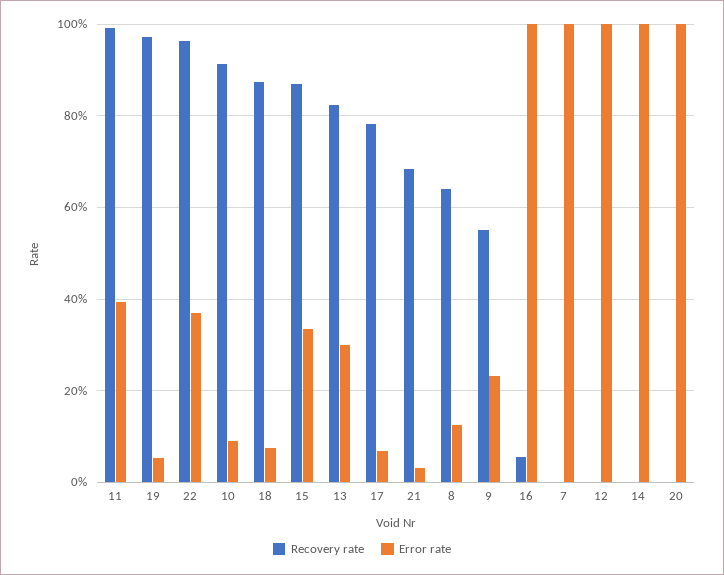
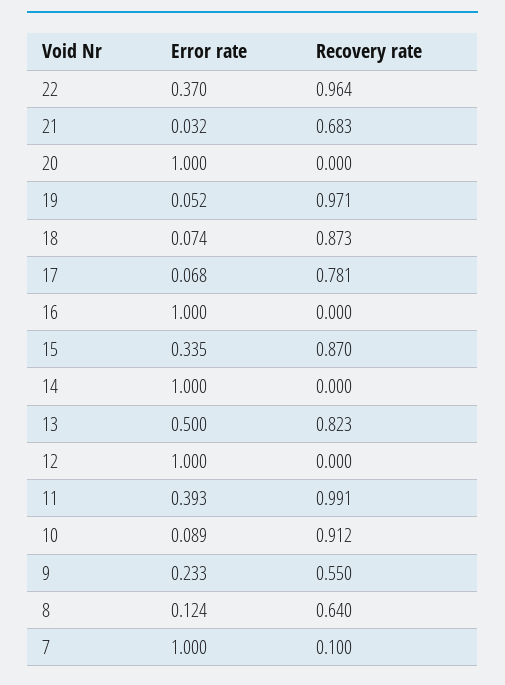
  {
    "Recovery rate": {
      "11": 0.991,
      "19": 0.971,
      "22": 0.964,
      "10": 0.912,
      "18": 0.873,
      "15": 0.87,
      "13": 0.823,
      "17": 0.781,
      "21": 0.683,
      "8": 0.64,
      "9": 0.55,
-     "16": 0.06,
+     "16": 0,
-     "7": 0,
+     "7": 0.1,
      "12": 0,
      "14": 0,
      "20": 0
    },
    "Error rate": {
      "11": 0.393,
      "19": 0.052,
      "22": 0.37,
      "10": 0.089,
      "18": 0.074,
      "15": 0.335,
-     "13": 0.3,
+     "13": 0.5,
      "17": 0.068,
      "21": 0.032,
      "8": 0.124,
      "9": 0.233,
      "16": 1,
      "7": 1,
      "12": 1,
      "14": 1,
      "20": 1
    }
  }

